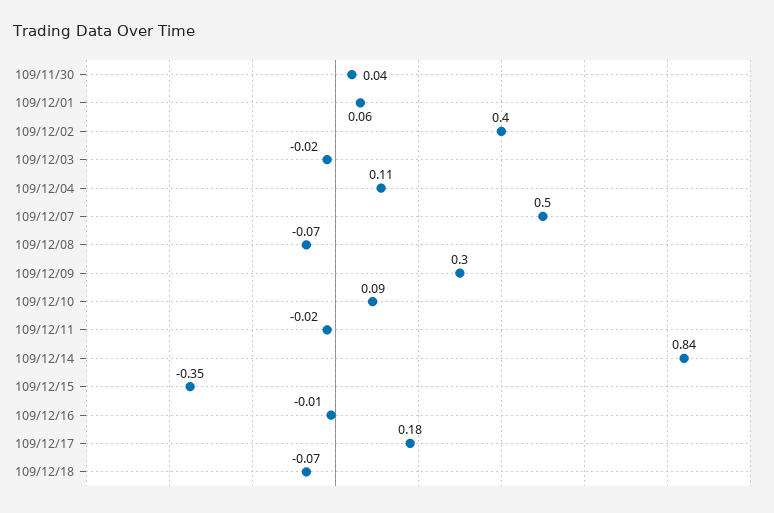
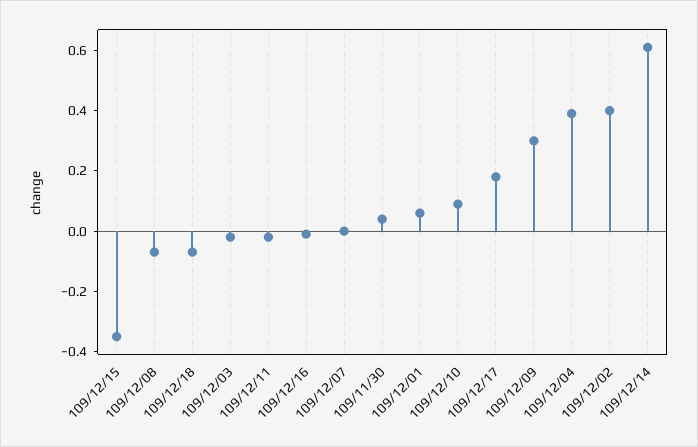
  {
    "109/11/30": 0.04,
    "109/12/01": 0.06,
    "109/12/02": 0.4,
    "109/12/03": -0.02,
-   "109/12/04": 0.11,
+   "109/12/04": 0.4,
-   "109/12/07": 0.5,
+   "109/12/07": 0,
    "109/12/08": -0.07,
    "109/12/09": 0.3,
    "109/12/10": 0.09,
    "109/12/11": -0.02,
-   "109/12/14": 0.84,
+   "109/12/14": 0.6,
    "109/12/15": -0.35,
    "109/12/16": -0.01,
    "109/12/17": 0.18,
    "109/12/18": -0.07
  }

